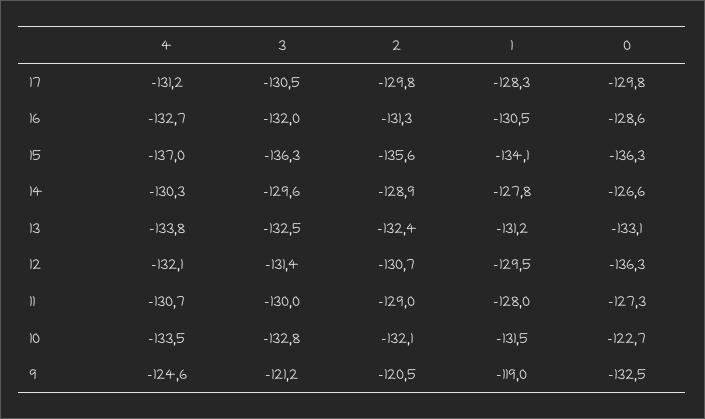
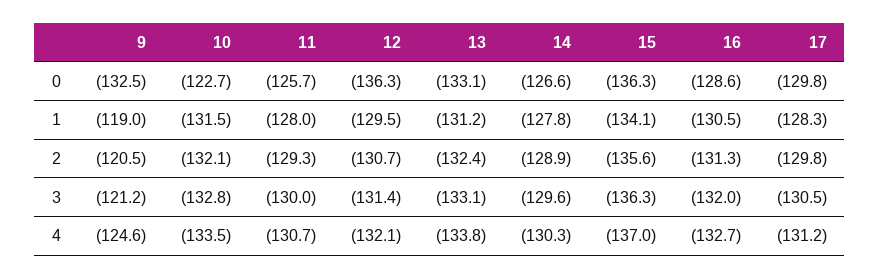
  {
    "4": {
      "17": -131.2,
      "16": -132.7,
      "15": -137,
      "14": -130.3,
      "13": -133.8,
      "12": -132.1,
      "11": -130.7,
      "10": -133.5,
      "9": -124.6
    },
    "3": {
      "17": -130.5,
      "16": -132,
      "15": -136.3,
      "14": -129.6,
-     "13": -132.5,
+     "13": -133.1,
      "12": -131.4,
      "11": -130,
      "10": -132.8,
      "9": -121.2
    },
    "2": {
      "17": -129.8,
      "16": -131.3,
      "15": -135.6,
      "14": -128.9,
      "13": -132.4,
      "12": -130.7,
-     "11": -129,
+     "11": -129.3,
      "10": -132.1,
      "9": -120.5
    },
    "1": {
      "17": -128.3,
      "16": -130.5,
      "15": -134.1,
      "14": -127.8,
      "13": -131.2,
      "12": -129.5,
      "11": -128,
      "10": -131.5,
      "9": -119
    },
    "0": {
      "17": -129.8,
      "16": -128.6,
      "15": -136.3,
      "14": -126.6,
      "13": -133.1,
      "12": -136.3,
-     "11": -127.3,
+     "11": -125.7,
      "10": -122.7,
      "9": -132.5
    }
  }

